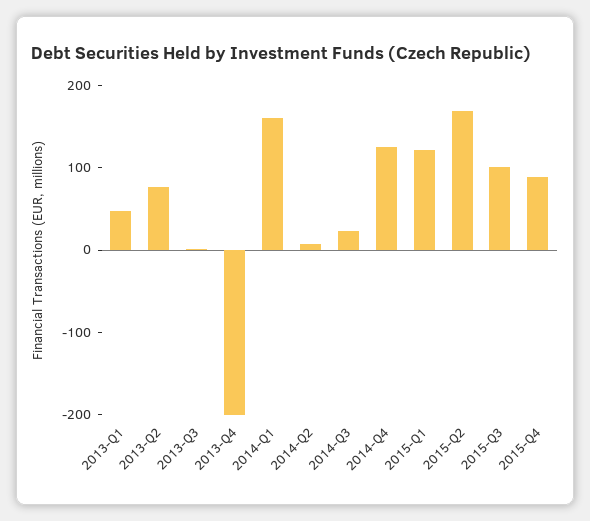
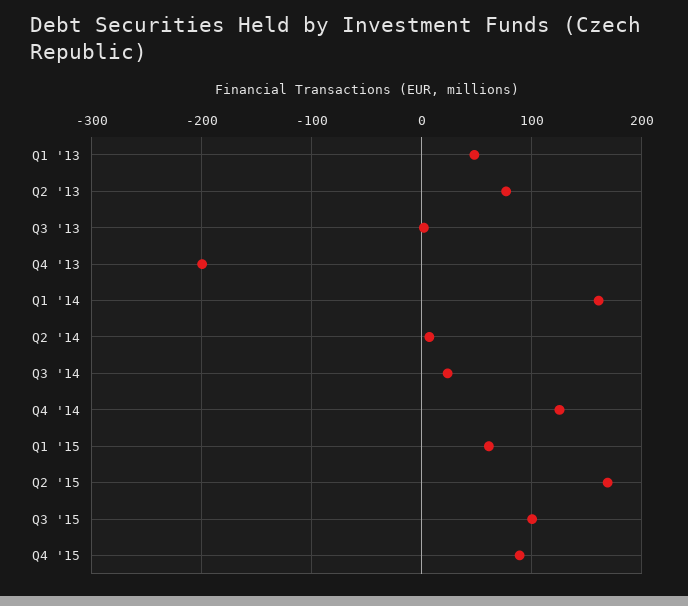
  {
    "2013-Q1": 50,
    "2013-Q2": 80,
    "2013-Q3": 0,
    "2013-Q4": -200,
    "2014-Q1": 160,
    "2014-Q2": 10,
    "2014-Q3": 20,
    "2014-Q4": 130,
-   "2015-Q1": 120,
+   "2015-Q1": 60,
    "2015-Q2": 170,
    "2015-Q3": 100,
    "2015-Q4": 90
  }

